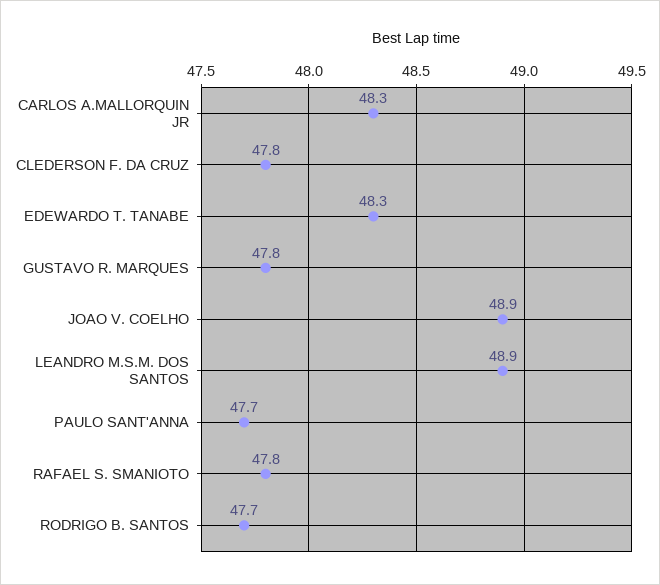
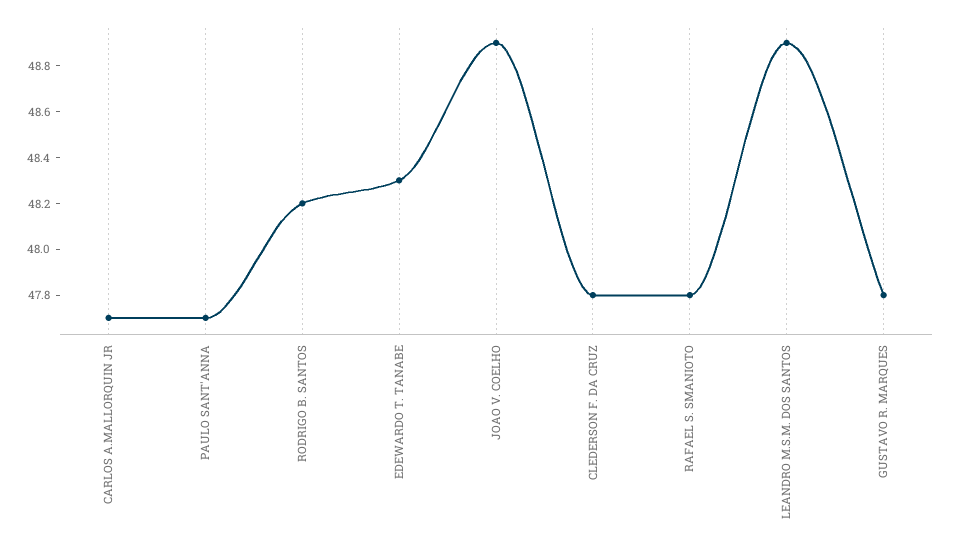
  {
-   "CARLOS A.MALLORQUIN JR": 48.3,
+   "CARLOS A.MALLORQUIN JR": 47.7,
    "CLEDERSON F. DA CRUZ": 47.8,
    "EDEWARDO T. TANABE": 48.3,
    "GUSTAVO R. MARQUES": 47.8,
    "JOAO V. COELHO": 48.9,
    "LEANDRO M.S.M. DOS SANTOS": 48.9,
    "PAULO SANT'ANNA": 47.7,
    "RAFAEL S. SMANIOTO": 47.8,
-   "RODRIGO B. SANTOS": 47.7
+   "RODRIGO B. SANTOS": 48.2
  }

